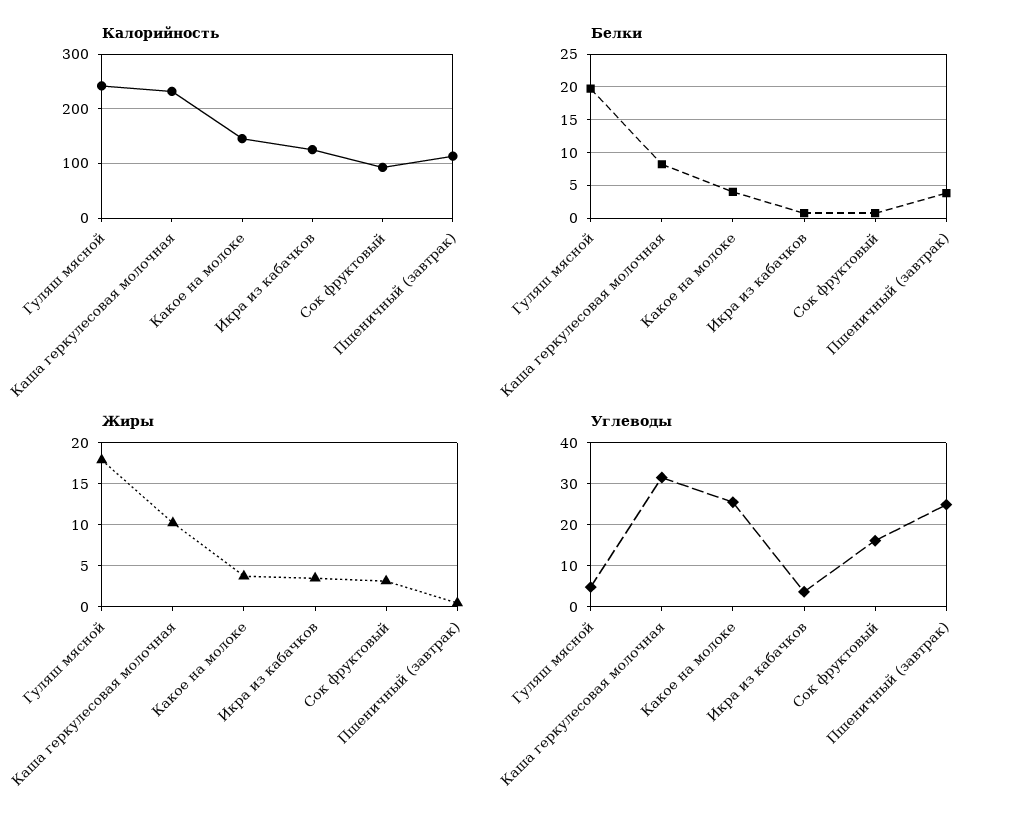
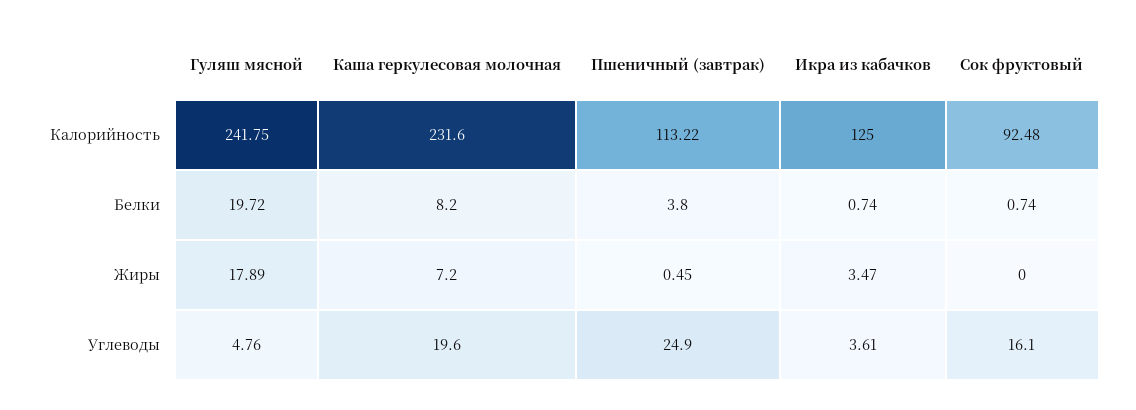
  {
    "Калорийность": {
      "Гуляш мясной": 241.75,
      "Каша геркулесовая молочная": 231.6,
-     "Какое на молоке": 140,
      "Икра из кабачков": 125,
      "Сок фруктовый": 92.48,
      "Пшеничный (завтрак)": 113.22
    },
    "Белки": {
      "Гуляш мясной": 19.72,
      "Каша геркулесовая молочная": 8.2,
-     "Какое на молоке": 4,
      "Икра из кабачков": 0.74,
      "Сок фруктовый": 0.74,
      "Пшеничный (завтрак)": 3.8
    },
    "Жиры": {
      "Гуляш мясной": 17.89,
-     "Каша геркулесовая молочная": 10,
+     "Каша геркулесовая молочная": 7.2,
-     "Какое на молоке": 4,
      "Икра из кабачков": 3.47,
-     "Сок фруктовый": 3,
+     "Сок фруктовый": 0,
      "Пшеничный (завтрак)": 0.45
    },
    "Углеводы": {
      "Гуляш мясной": 4.76,
-     "Каша геркулесовая молочная": 32,
+     "Каша геркулесовая молочная": 19.6,
-     "Какое на молоке": 26,
      "Икра из кабачков": 3.61,
      "Сок фруктовый": 16.1,
      "Пшеничный (завтрак)": 24.9
    }
  }

